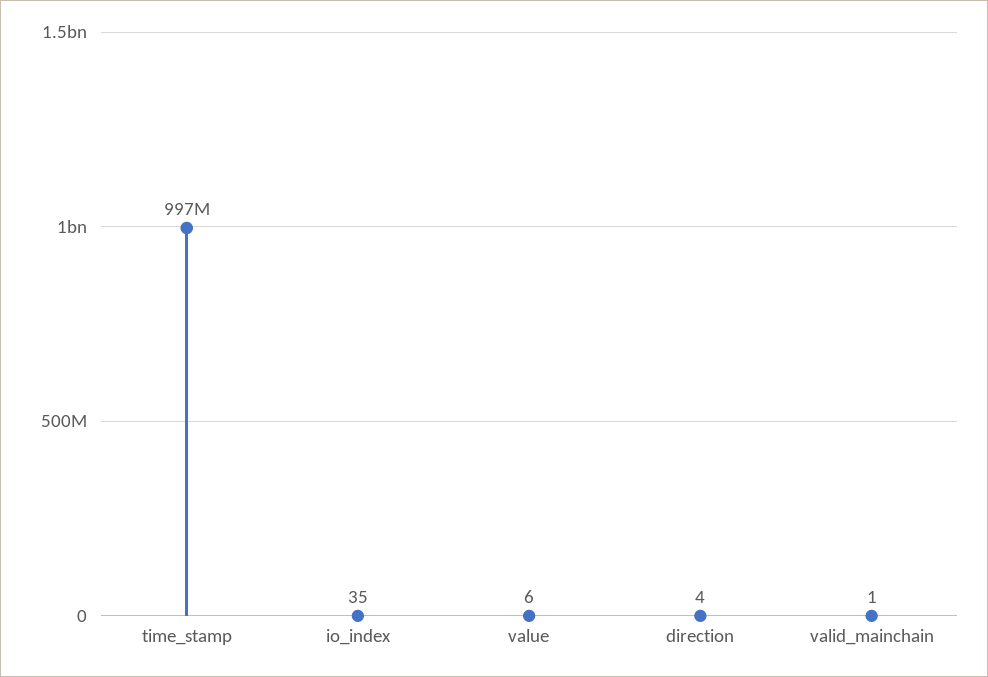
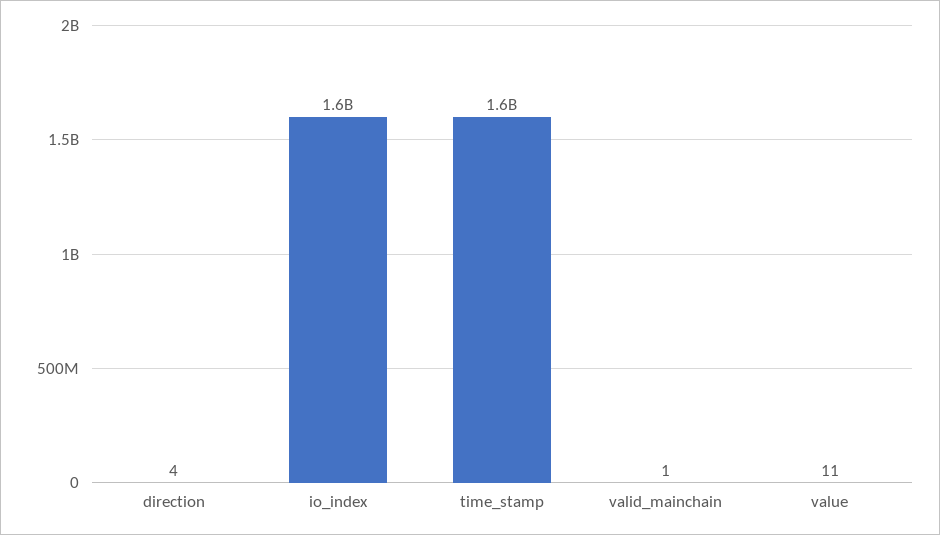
  {
-   "time_stamp": 997000000,
+   "time_stamp": 1600000000,
-   "io_index": 35,
+   "io_index": 1600000000,
-   "value": 6,
+   "value": 11,
    "direction": 4,
    "valid_mainchain": 1
  }

